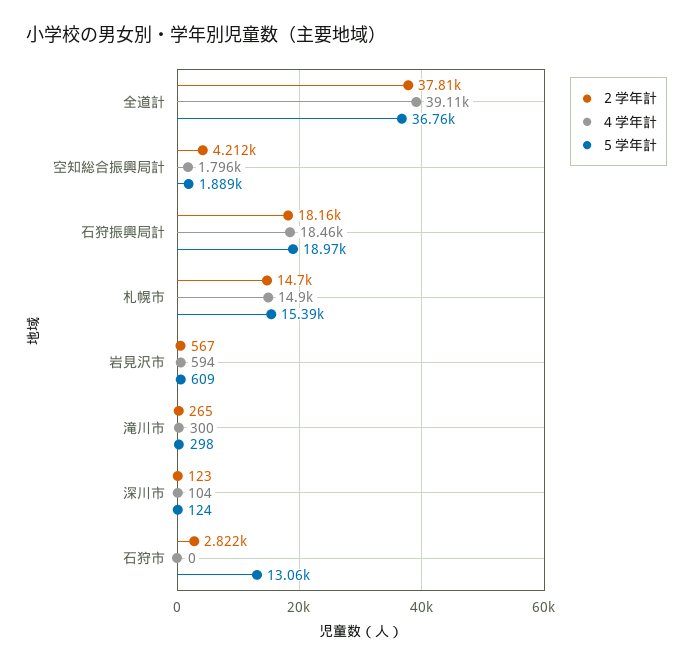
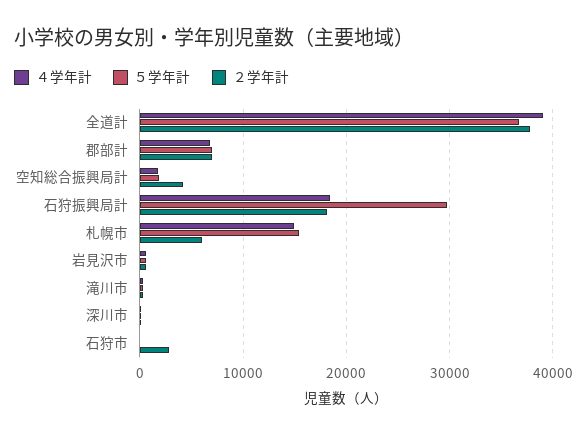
  {
    "２学年計": {
      "全道計": 37810,
      "空知総合振興局計": 4212,
      "石狩振興局計": 18160,
-     "札幌市": 14700,
+     "札幌市": 6000,
      "岩見沢市": 567,
      "滝川市": 265,
      "深川市": 123,
-     "石狩市": 2822
+     "石狩市": 2822,
+     "郡部計": 7000
    },
    "４学年計": {
      "全道計": 39110,
      "空知総合振興局計": 1796,
      "石狩振興局計": 18460,
      "札幌市": 14900,
      "岩見沢市": 594,
      "滝川市": 300,
      "深川市": 104,
-     "石狩市": 0
+     "石狩市": 0,
+     "郡部計": 7000
    },
    "５学年計": {
      "全道計": 36760,
      "空知総合振興局計": 1889,
-     "石狩振興局計": 18970,
+     "石狩振興局計": 30000,
      "札幌市": 15390,
      "岩見沢市": 609,
      "滝川市": 298,
      "深川市": 124,
-     "石狩市": 13060
+     "石狩市": 0,
+     "郡部計": 7000
    }
  }

